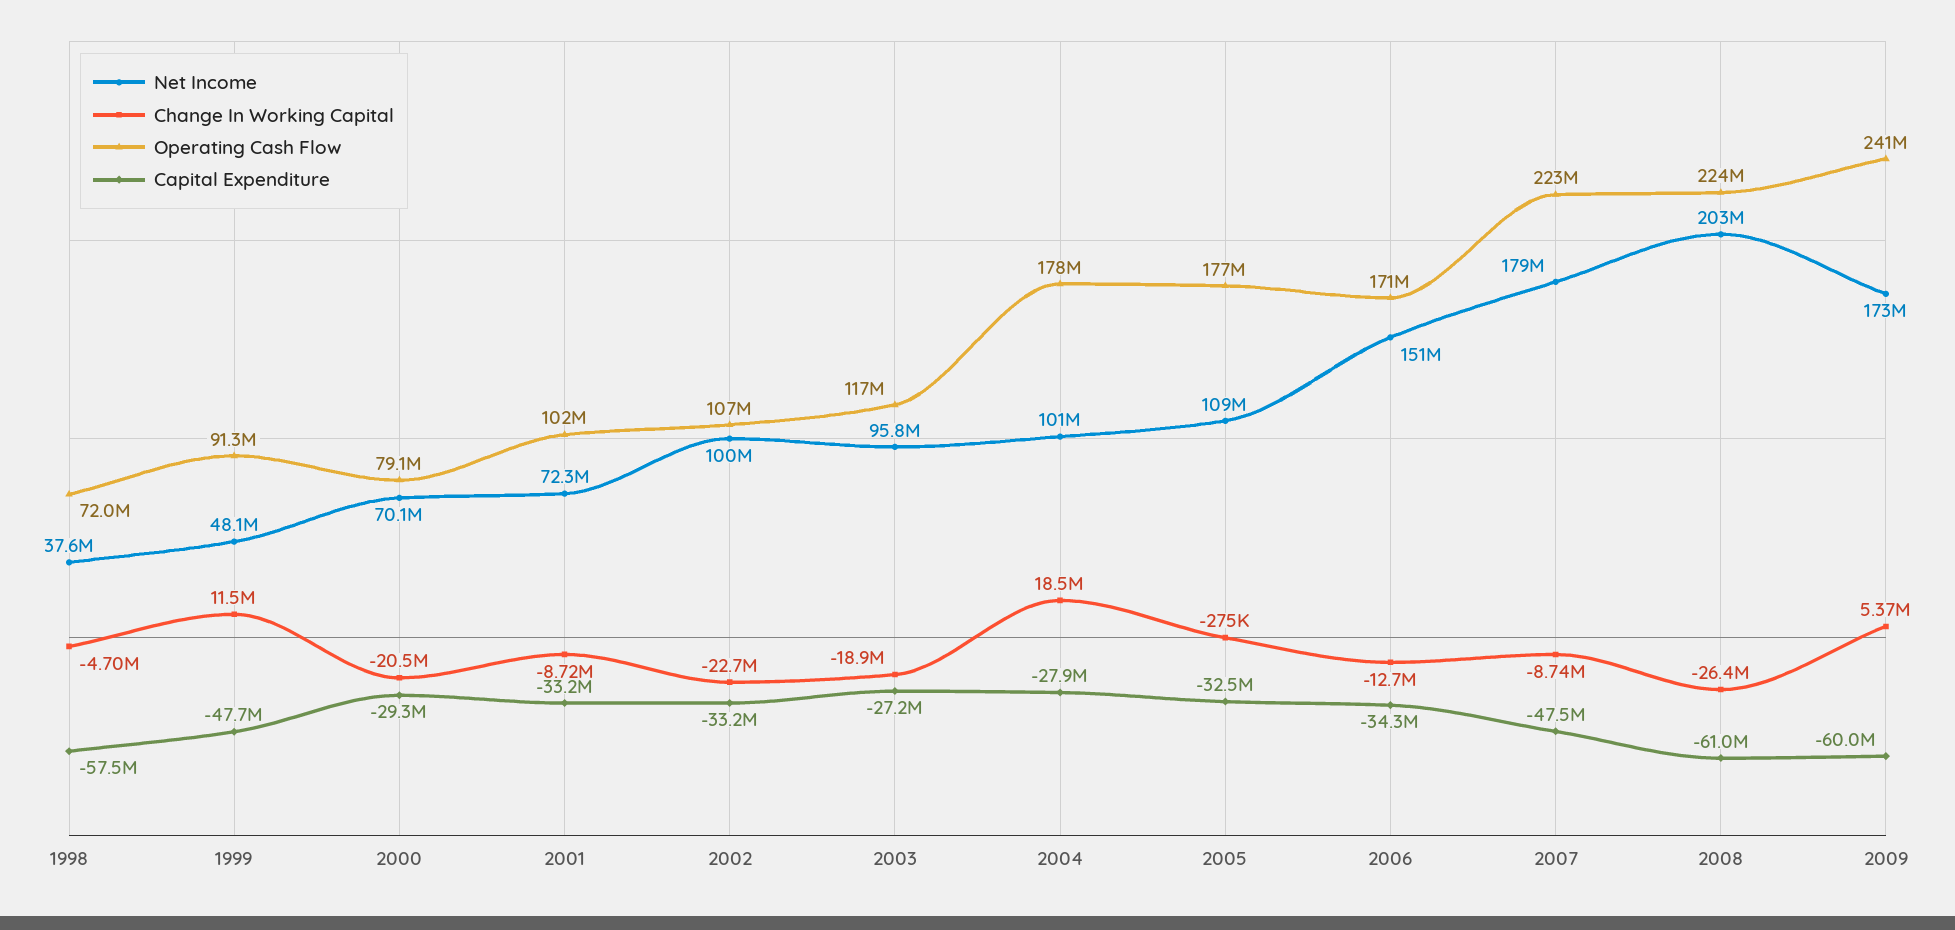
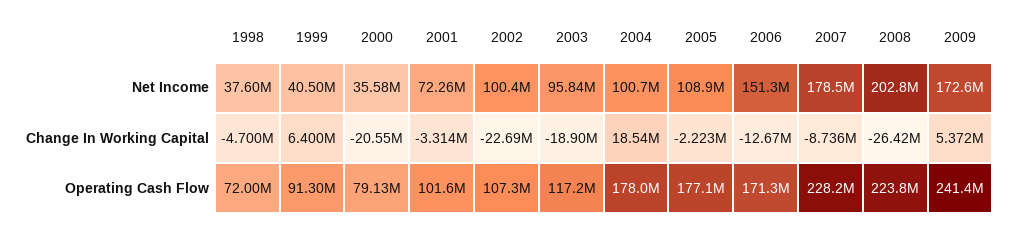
  {
    "Net Income": {
      "1998": 37600000,
-     "1999": 48100000,
+     "1999": 40500000,
-     "2000": 70100000,
+     "2000": 35580000,
      "2001": 72260000,
      "2002": 100400000,
      "2003": 95840000,
      "2004": 100700000,
      "2005": 108900000,
      "2006": 151300000,
      "2007": 178500000,
      "2008": 202800000,
      "2009": 172600000
    },
    "Change In Working Capital": {
      "1998": -4700000,
-     "1999": 11500000,
+     "1999": 6400000,
      "2000": -20550000,
-     "2001": -8720000,
+     "2001": -3314000,
      "2002": -22690000,
      "2003": -18900000,
      "2004": 18540000,
-     "2005": -275000,
+     "2005": -2223000,
      "2006": -12670000,
      "2007": -8736000,
      "2008": -26420000,
      "2009": 5372000
    },
    "Operating Cash Flow": {
      "1998": 72000000,
      "1999": 91300000,
      "2000": 79130000,
      "2001": 101600000,
      "2002": 107300000,
      "2003": 117200000,
      "2004": 178000000,
      "2005": 177100000,
      "2006": 171300000,
-     "2007": 223000000,
+     "2007": 228200000,
      "2008": 223800000,
      "2009": 241400000
-   },
+   }
-   "Capital Expenditure": {
-     "1998": -57500000,
-     "1999": -47700000,
-     "2000": -29300000,
-     "2001": -33200000,
-     "2002": -33200000,
-     "2003": -27200000,
-     "2004": -27900000,
-     "2005": -32500000,
-     "2006": -34300000,
-     "2007": -47500000,
-     "2008": -61000000,
-     "2009": -60000000
-   }
  }

